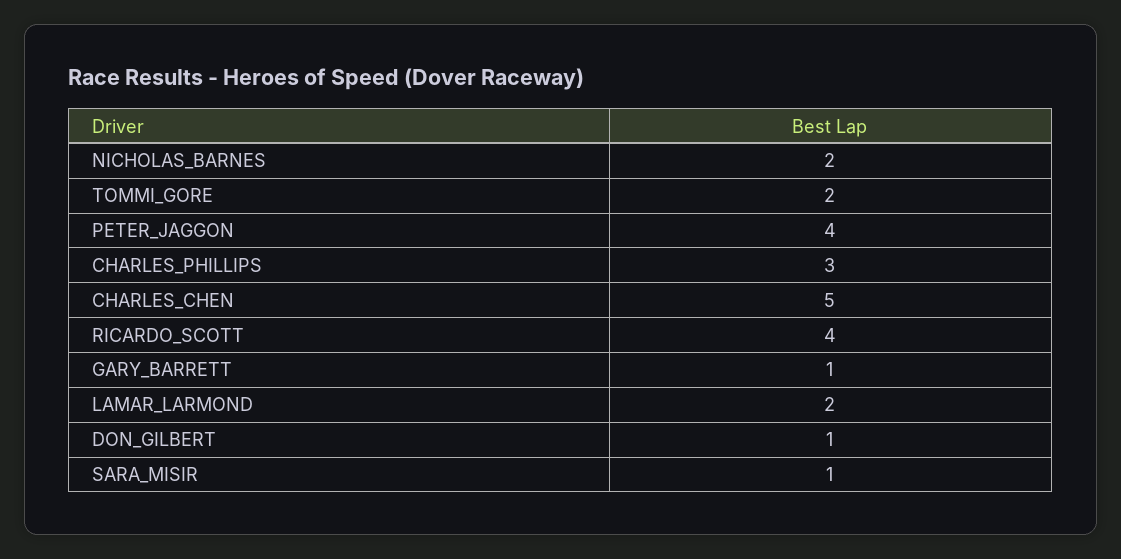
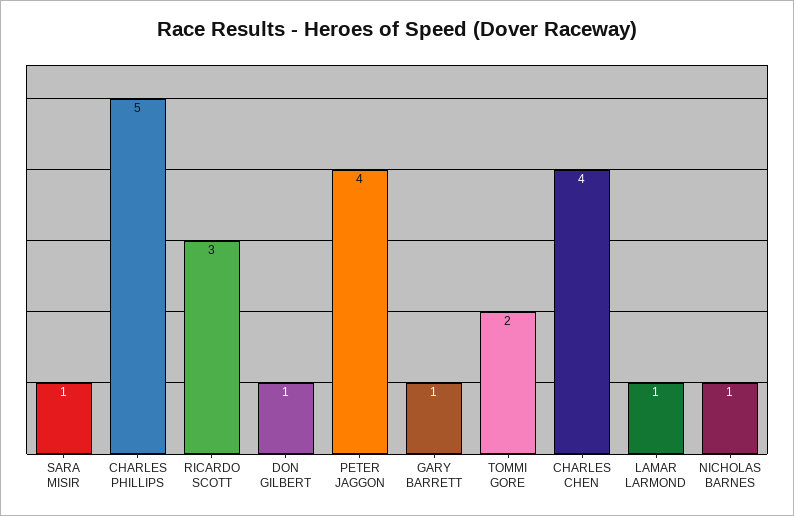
  {
-   "NICHOLAS_BARNES": 2,
+   "NICHOLAS_BARNES": 1,
    "TOMMI_GORE": 2,
    "PETER_JAGGON": 4,
-   "CHARLES_PHILLIPS": 3,
+   "CHARLES_PHILLIPS": 5,
-   "CHARLES_CHEN": 5,
+   "CHARLES_CHEN": 4,
-   "RICARDO_SCOTT": 4,
+   "RICARDO_SCOTT": 3,
    "GARY_BARRETT": 1,
-   "LAMAR_LARMOND": 2,
+   "LAMAR_LARMOND": 1,
    "DON_GILBERT": 1,
    "SARA_MISIR": 1
  }

